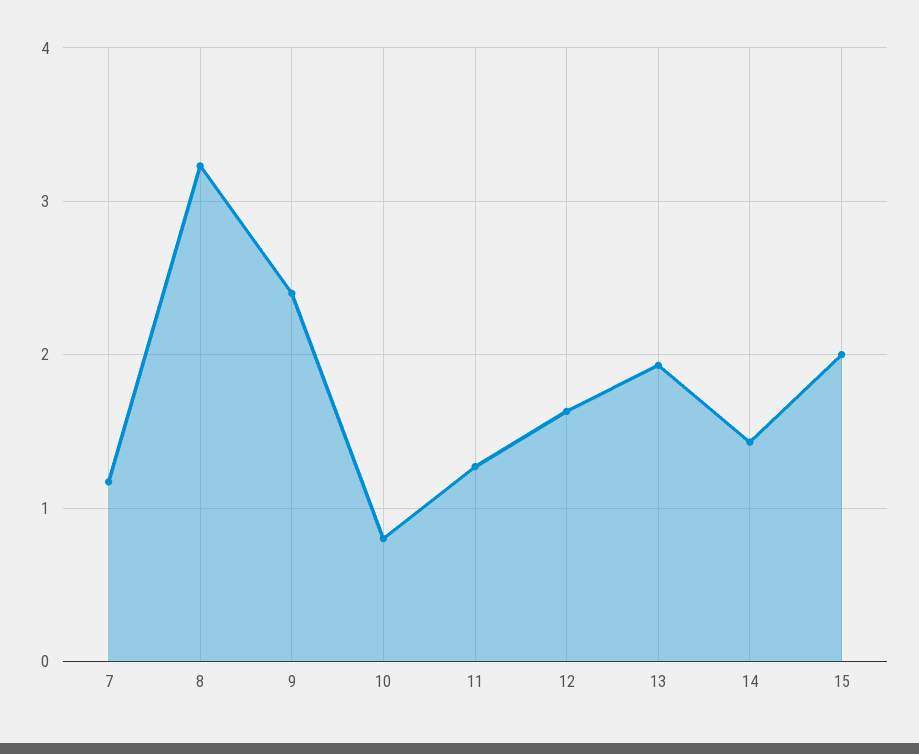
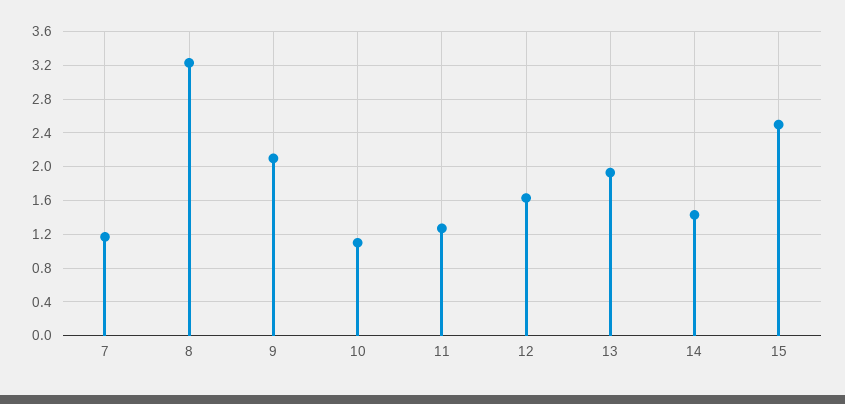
  {
    "7": 1.2,
    "8": 3.2,
-   "9": 2.4,
+   "9": 2.1,
-   "10": 0.8,
+   "10": 1.1,
    "11": 1.3,
    "12": 1.6,
    "13": 1.9,
    "14": 1.4,
-   "15": 2
+   "15": 2.5
  }

